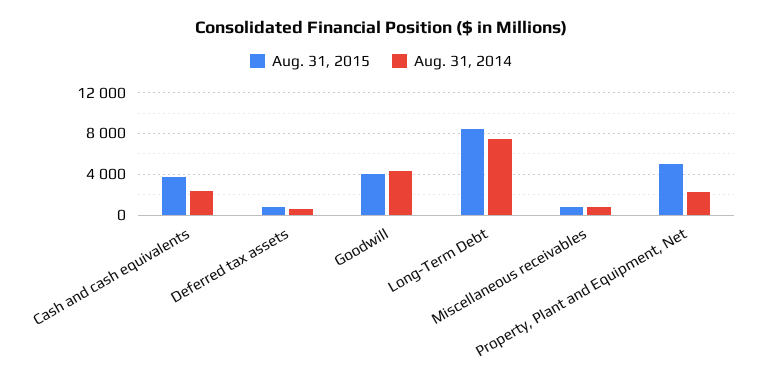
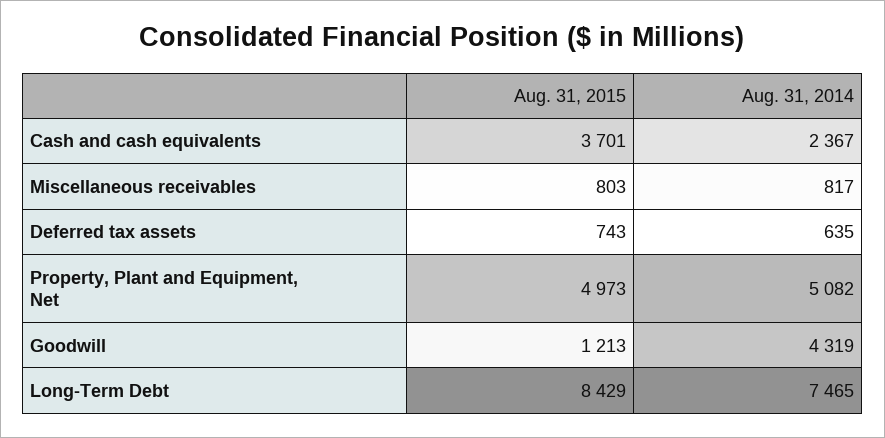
  {
    "Aug. 31, 2015": {
      "Cash and cash equivalents": 3701,
      "Deferred tax assets": 743,
-     "Goodwill": 4000,
+     "Goodwill": 1213,
      "Long-Term Debt": 8429,
      "Miscellaneous receivables": 803,
      "Property, Plant and Equipment, Net": 4973
    },
    "Aug. 31, 2014": {
      "Cash and cash equivalents": 2367,
      "Deferred tax assets": 635,
      "Goodwill": 4319,
      "Long-Term Debt": 7465,
      "Miscellaneous receivables": 817,
-     "Property, Plant and Equipment, Net": 2000
+     "Property, Plant and Equipment, Net": 5082
    }
  }

